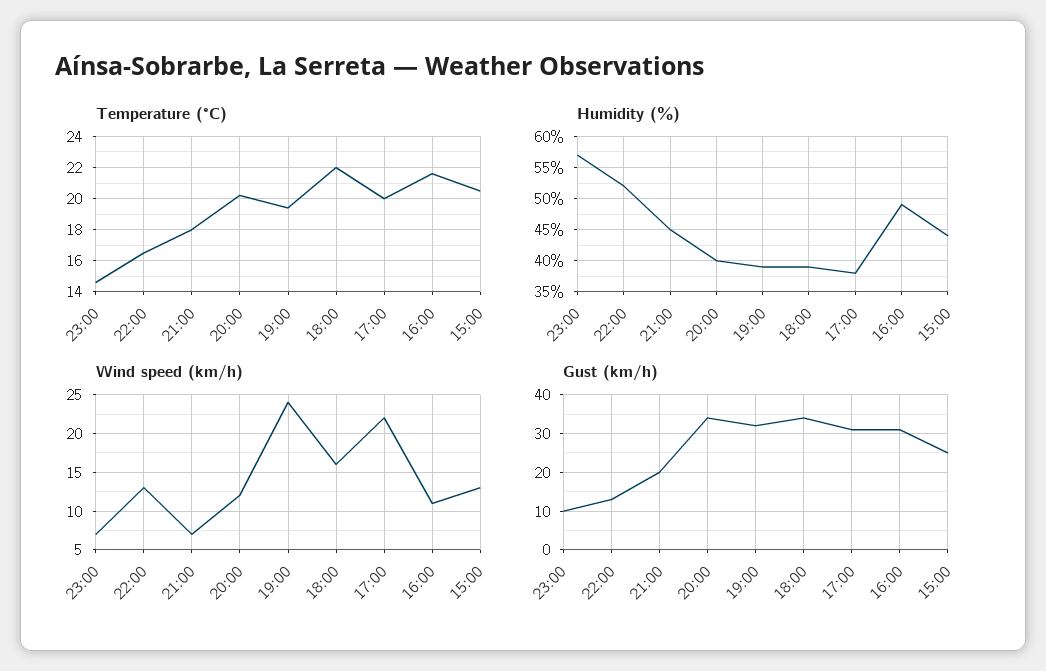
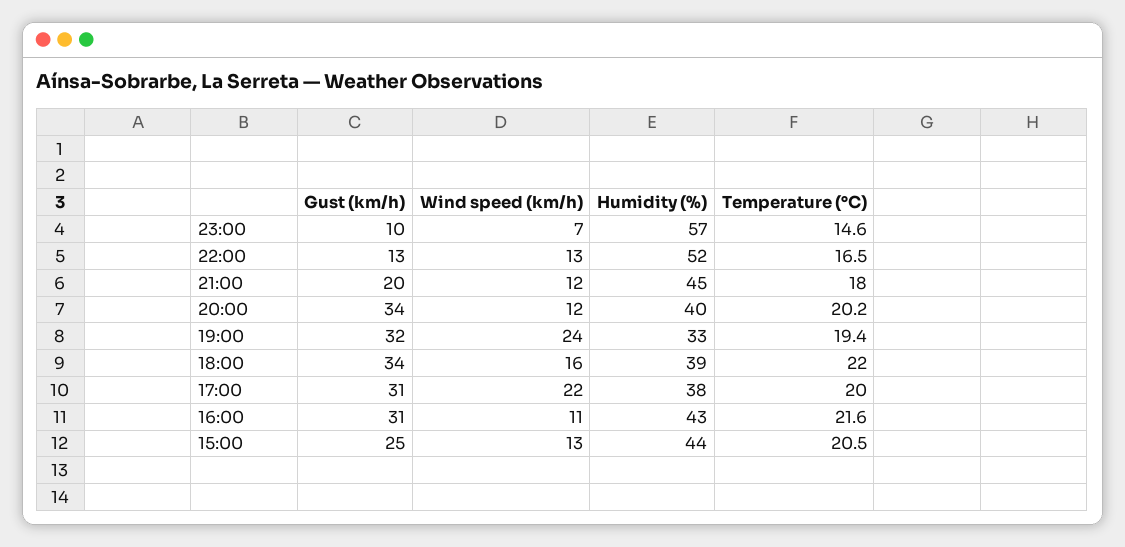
  {
    "Temperature (°C)": {
      "23:00": 14.6,
      "22:00": 16.5,
      "21:00": 18,
      "20:00": 20.2,
      "19:00": 19.4,
      "18:00": 22,
      "17:00": 20,
      "16:00": 21.6,
      "15:00": 20.5
    },
    "Humidity (%)": {
      "23:00": 57,
      "22:00": 52,
      "21:00": 45,
      "20:00": 40,
-     "19:00": 39,
+     "19:00": 33,
      "18:00": 39,
      "17:00": 38,
-     "16:00": 49,
+     "16:00": 43,
      "15:00": 44
    },
    "Wind speed (km/h)": {
      "23:00": 7,
      "22:00": 13,
-     "21:00": 7,
+     "21:00": 12,
      "20:00": 12,
      "19:00": 24,
      "18:00": 16,
      "17:00": 22,
      "16:00": 11,
      "15:00": 13
    },
    "Gust (km/h)": {
      "23:00": 10,
      "22:00": 13,
      "21:00": 20,
      "20:00": 34,
      "19:00": 32,
      "18:00": 34,
      "17:00": 31,
      "16:00": 31,
      "15:00": 25
    }
  }

